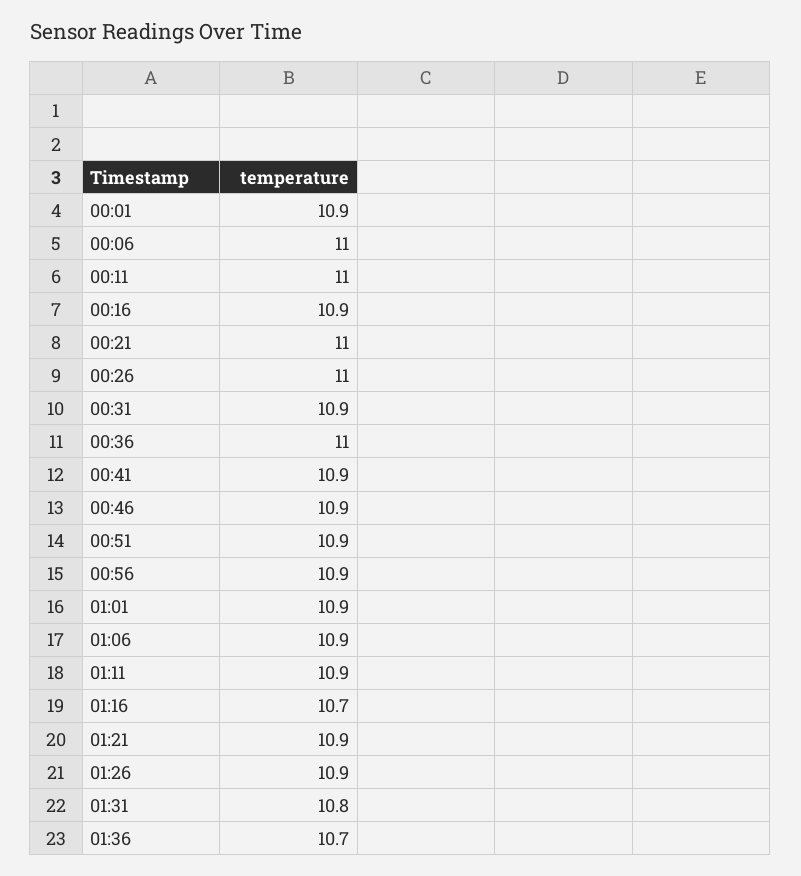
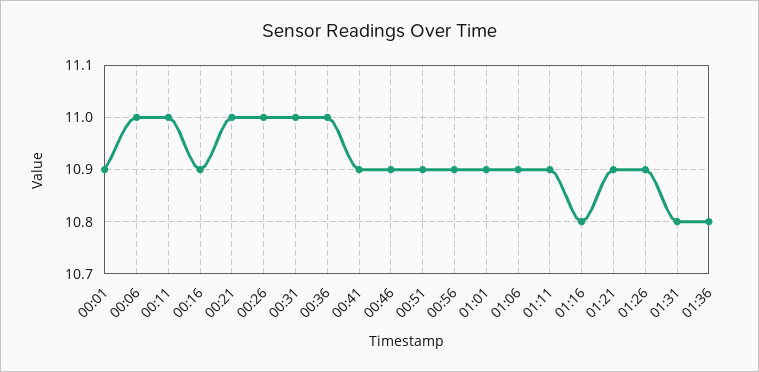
  {
    "00:01": 10.9,
    "00:06": 11,
    "00:11": 11,
    "00:16": 10.9,
    "00:21": 11,
    "00:26": 11,
-   "00:31": 10.9,
+   "00:31": 11,
    "00:36": 11,
    "00:41": 10.9,
    "00:46": 10.9,
    "00:51": 10.9,
    "00:56": 10.9,
    "01:01": 10.9,
    "01:06": 10.9,
    "01:11": 10.9,
-   "01:16": 10.7,
+   "01:16": 10.8,
    "01:21": 10.9,
    "01:26": 10.9,
    "01:31": 10.8,
-   "01:36": 10.7
+   "01:36": 10.8
  }

